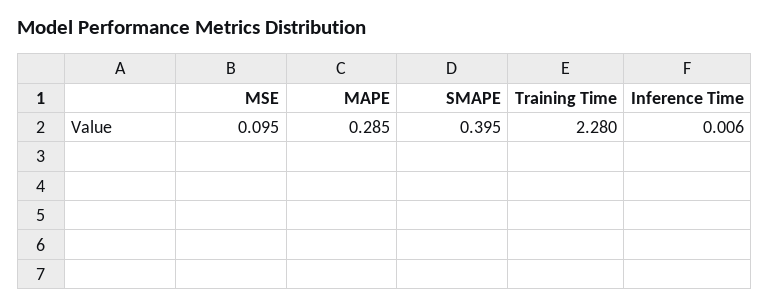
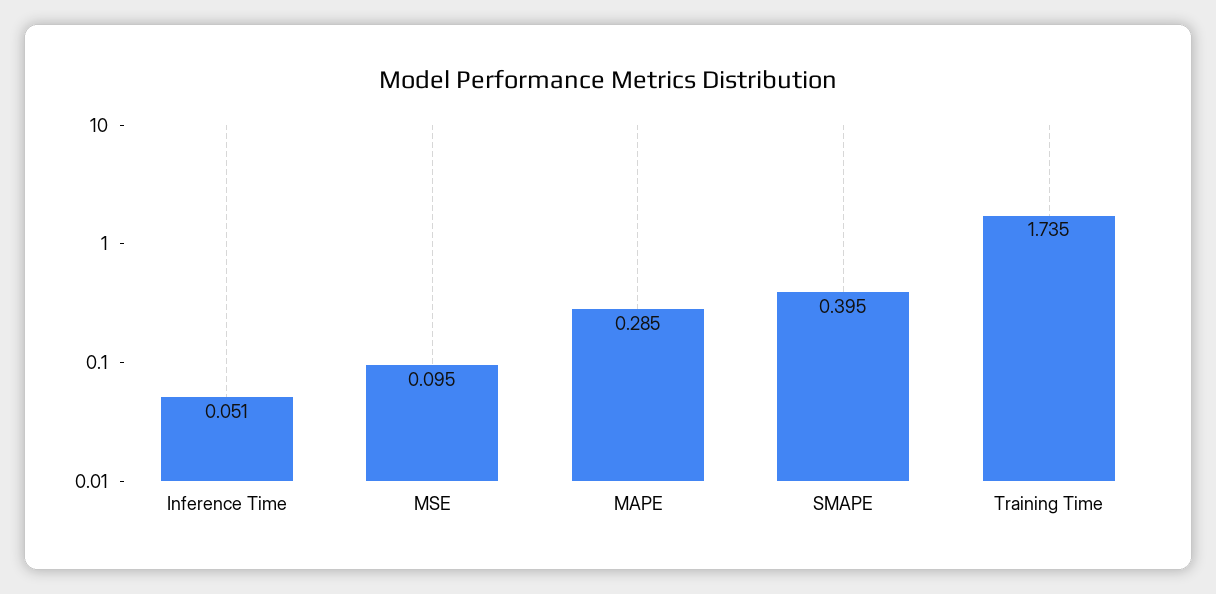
  {
    "MSE": 0.095,
    "MAPE": 0.285,
    "SMAPE": 0.395,
-   "Training Time": 2.28,
+   "Training Time": 1.735,
-   "Inference Time": 0.006
+   "Inference Time": 0.051
  }

